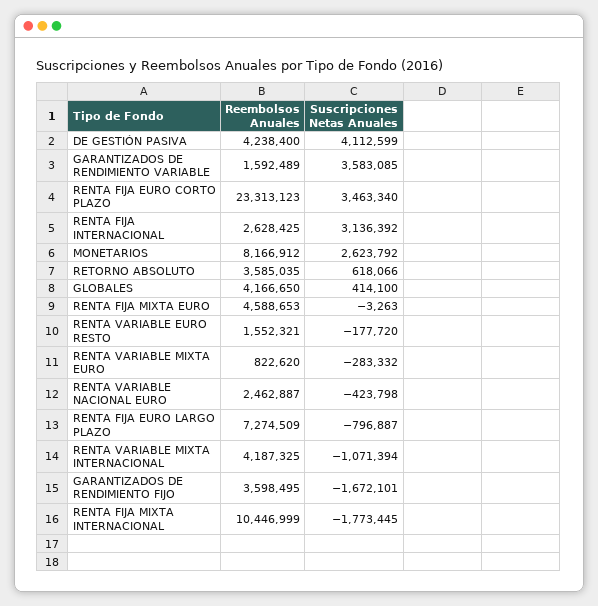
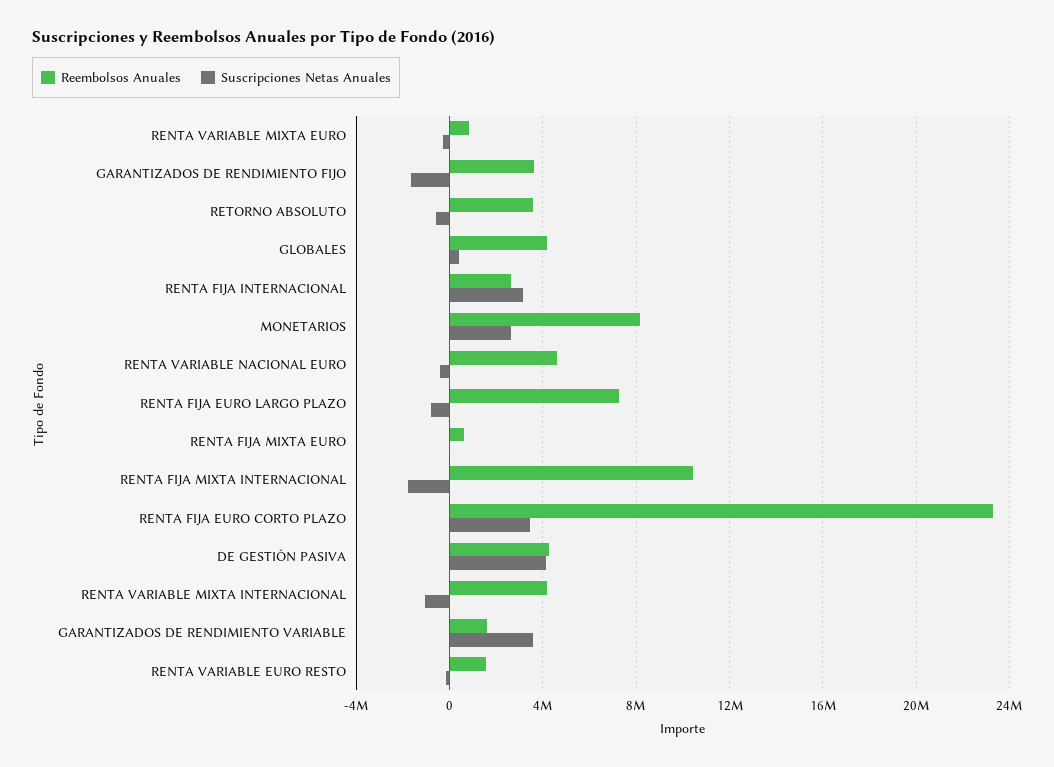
  {
    "Reembolsos Anuales": {
      "DE GESTIÓN PASIVA": 4238400,
      "GARANTIZADOS DE RENDIMIENTO VARIABLE": 1592489,
      "RENTA FIJA EURO CORTO PLAZO": 23313123,
      "RENTA FIJA INTERNACIONAL": 2628425,
      "MONETARIOS": 8166912,
      "RETORNO ABSOLUTO": 3585035,
      "GLOBALES": 4166650,
-     "RENTA FIJA MIXTA EURO": 4588653,
+     "RENTA FIJA MIXTA EURO": 500000,
      "RENTA VARIABLE EURO RESTO": 1552321,
      "RENTA VARIABLE MIXTA EURO": 822620,
-     "RENTA VARIABLE NACIONAL EURO": 2462887,
+     "RENTA VARIABLE NACIONAL EURO": 4500000,
      "RENTA FIJA EURO LARGO PLAZO": 7274509,
      "RENTA VARIABLE MIXTA INTERNACIONAL": 4187325,
      "GARANTIZADOS DE RENDIMIENTO FIJO": 3598495,
      "RENTA FIJA MIXTA INTERNACIONAL": 10446999
    },
    "Suscripciones Netas Anuales": {
      "DE GESTIÓN PASIVA": 4112599,
      "GARANTIZADOS DE RENDIMIENTO VARIABLE": 3583085,
      "RENTA FIJA EURO CORTO PLAZO": 3463340,
      "RENTA FIJA INTERNACIONAL": 3136392,
      "MONETARIOS": 2623792,
-     "RETORNO ABSOLUTO": 618066,
+     "RETORNO ABSOLUTO": -500000,
      "GLOBALES": 414100,
      "RENTA FIJA MIXTA EURO": -3263,
      "RENTA VARIABLE EURO RESTO": -177720,
      "RENTA VARIABLE MIXTA EURO": -283332,
      "RENTA VARIABLE NACIONAL EURO": -423798,
      "RENTA FIJA EURO LARGO PLAZO": -796887,
      "RENTA VARIABLE MIXTA INTERNACIONAL": -1071394,
      "GARANTIZADOS DE RENDIMIENTO FIJO": -1672101,
      "RENTA FIJA MIXTA INTERNACIONAL": -1773445
    }
  }

